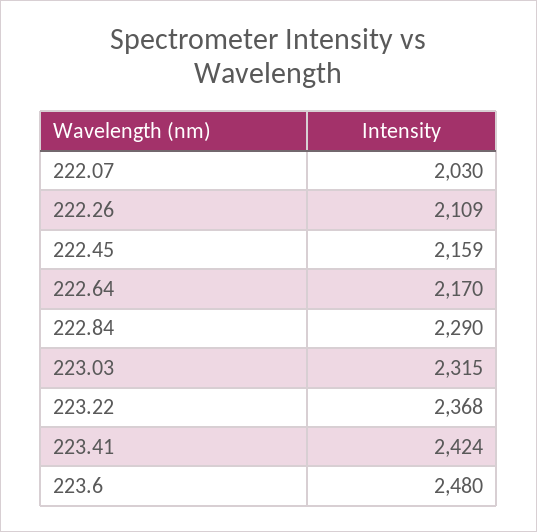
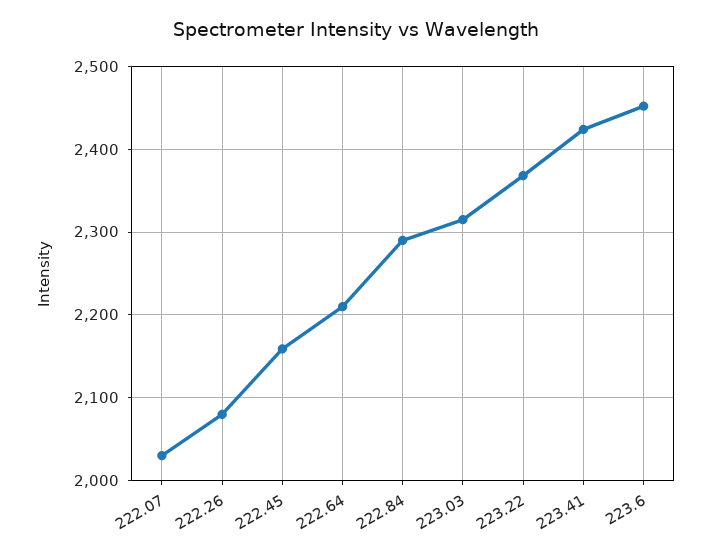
  {
    "222.07": 2030,
-   "222.26": 2109,
+   "222.26": 2080,
    "222.45": 2159,
-   "222.64": 2170,
+   "222.64": 2210,
    "222.84": 2290,
    "223.03": 2315,
    "223.22": 2368,
    "223.41": 2424,
-   "223.6": 2480
+   "223.6": 2450
  }

